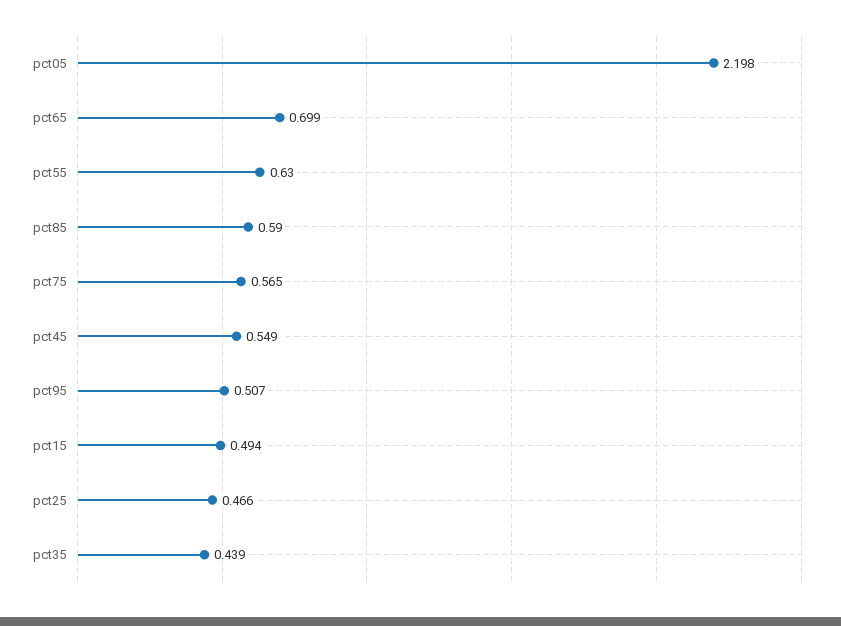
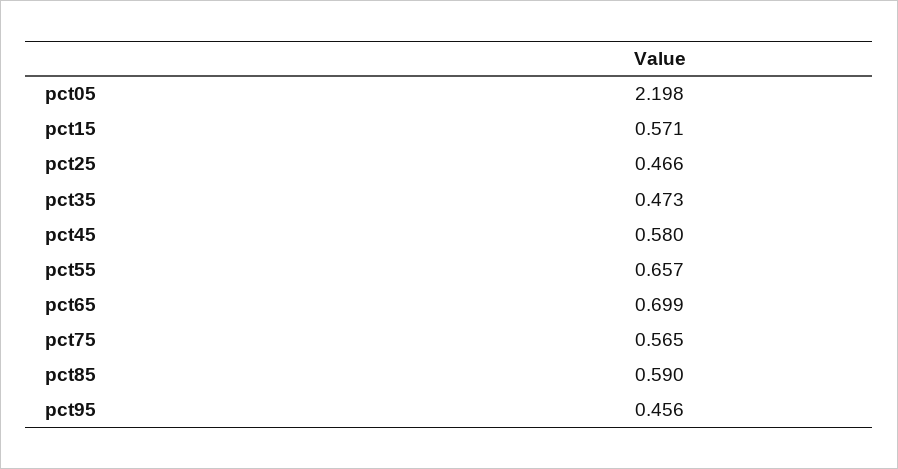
  {
    "pct05": 2.198,
    "pct65": 0.699,
-   "pct55": 0.63,
+   "pct55": 0.657,
    "pct85": 0.59,
    "pct75": 0.565,
-   "pct45": 0.549,
+   "pct45": 0.58,
-   "pct95": 0.507,
+   "pct95": 0.456,
-   "pct15": 0.494,
+   "pct15": 0.571,
    "pct25": 0.466,
-   "pct35": 0.439
+   "pct35": 0.473
  }

